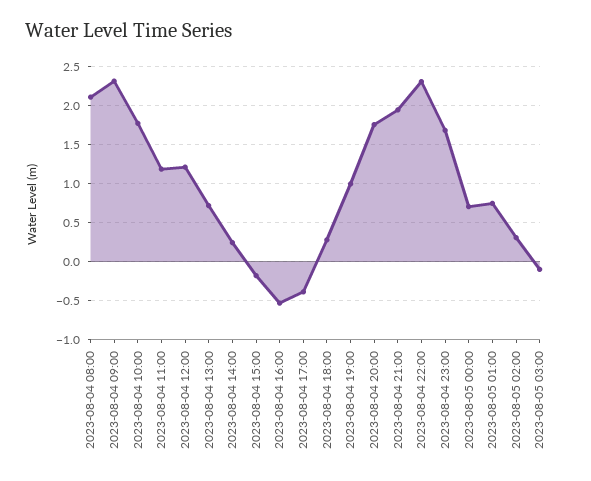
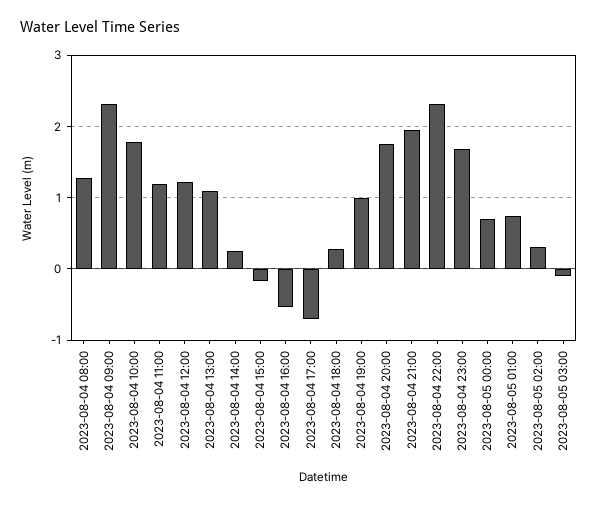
  {
-   "2023-08-04 08:00": 2.1,
+   "2023-08-04 08:00": 1.3,
    "2023-08-04 09:00": 2.3,
    "2023-08-04 10:00": 1.8,
    "2023-08-04 11:00": 1.2,
    "2023-08-04 12:00": 1.2,
-   "2023-08-04 13:00": 0.7,
+   "2023-08-04 13:00": 1.1,
    "2023-08-04 14:00": 0.2,
    "2023-08-04 15:00": -0.2,
    "2023-08-04 16:00": -0.5,
-   "2023-08-04 17:00": -0.4,
+   "2023-08-04 17:00": -0.7,
    "2023-08-04 18:00": 0.3,
    "2023-08-04 19:00": 1,
    "2023-08-04 20:00": 1.8,
    "2023-08-04 21:00": 1.9,
    "2023-08-04 22:00": 2.3,
    "2023-08-04 23:00": 1.7,
    "2023-08-05 00:00": 0.7,
    "2023-08-05 01:00": 0.7,
    "2023-08-05 02:00": 0.3,
    "2023-08-05 03:00": -0.1
  }

